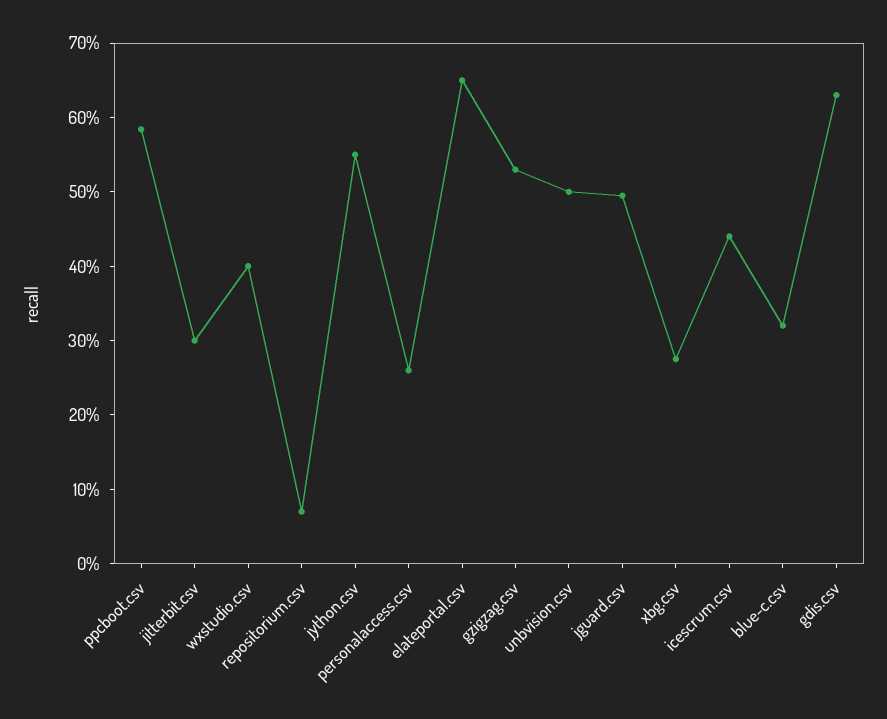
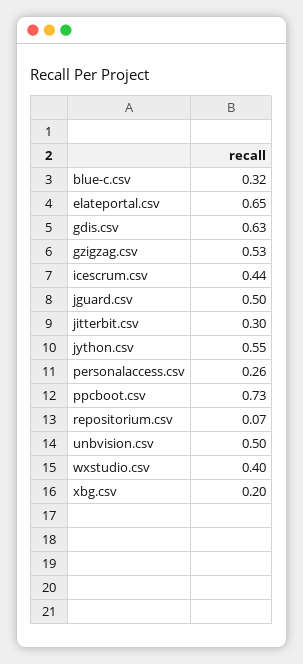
  {
-   "ppcboot.csv": 0.58,
+   "ppcboot.csv": 0.73,
    "jitterbit.csv": 0.3,
    "wxstudio.csv": 0.4,
    "repositorium.csv": 0.07,
    "jython.csv": 0.55,
    "personalaccess.csv": 0.26,
    "elateportal.csv": 0.65,
    "gzigzag.csv": 0.53,
    "unbvision.csv": 0.5,
    "jguard.csv": 0.5,
-   "xbg.csv": 0.28,
+   "xbg.csv": 0.2,
    "icescrum.csv": 0.44,
    "blue-c.csv": 0.32,
    "gdis.csv": 0.63
  }

